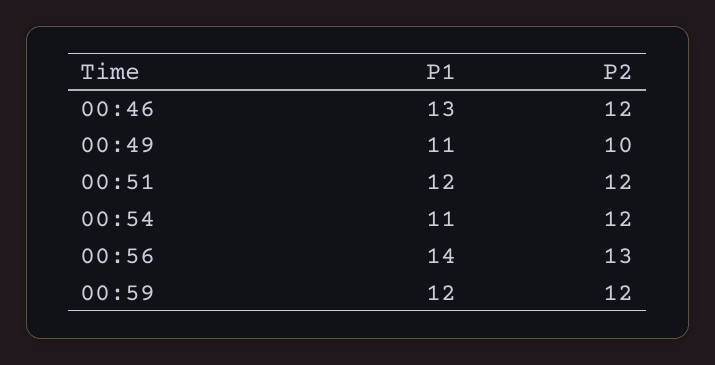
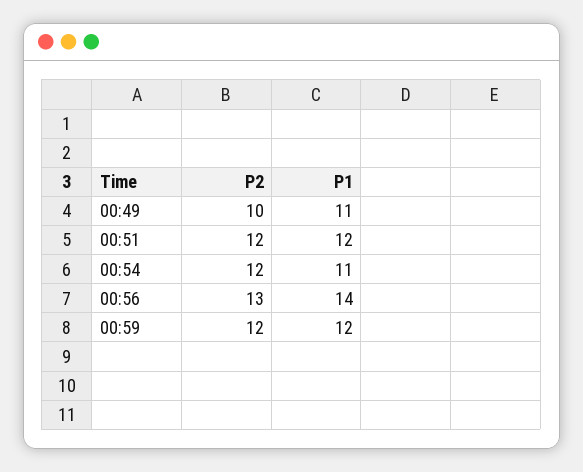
  {
    "P1": {
-     "00:46": 13,
      "00:49": 11,
      "00:51": 12,
      "00:54": 11,
      "00:56": 14,
      "00:59": 12
    },
    "P2": {
-     "00:46": 12,
      "00:49": 10,
      "00:51": 12,
      "00:54": 12,
      "00:56": 13,
      "00:59": 12
    }
  }

